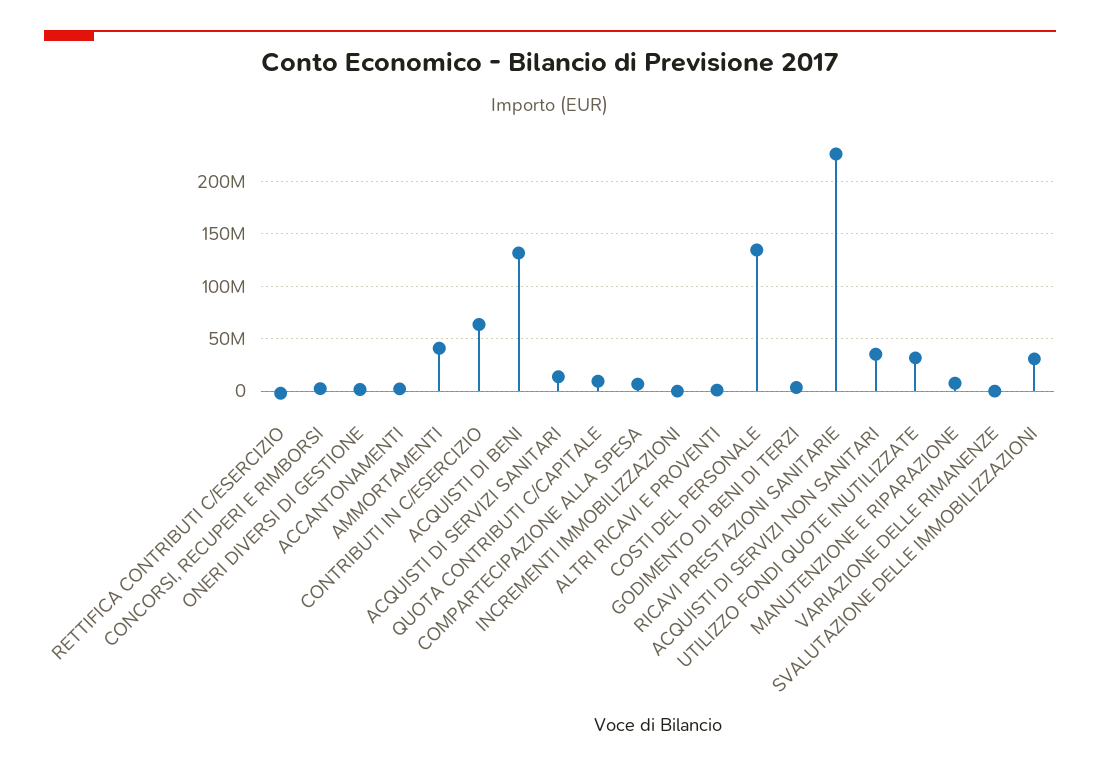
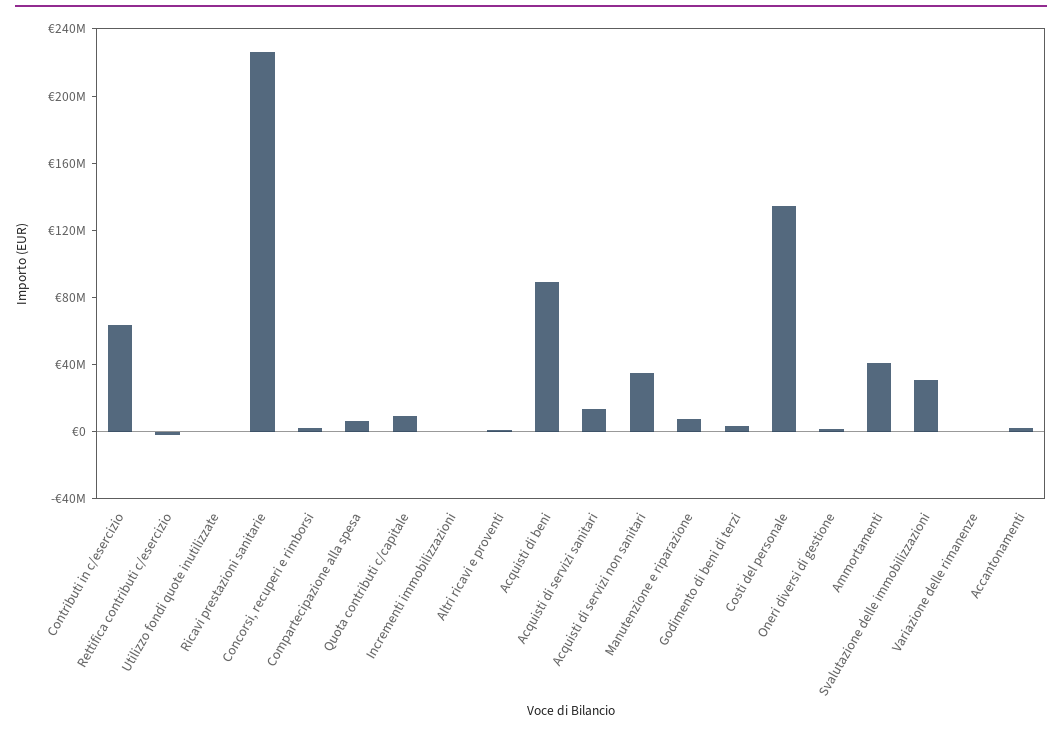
  {
    "RETTIFICA CONTRIBUTI C/ESERCIZIO": 0,
    "CONCORSI, RECUPERI E RIMBORSI": 0,
    "ONERI DIVERSI DI GESTIONE": 0,
    "ACCANTONAMENTI": 0,
    "AMMORTAMENTI": 40000000,
    "CONTRIBUTI IN C/ESERCIZIO": 60000000,
-   "ACQUISTI DI BENI": 130000000,
+   "ACQUISTI DI BENI": 90000000,
    "ACQUISTI DI SERVIZI SANITARI": 10000000,
    "QUOTA CONTRIBUTI C/CAPITALE": 10000000,
    "COMPARTECIPAZIONE ALLA SPESA": 10000000,
    "INCREMENTI IMMOBILIZZAZIONI": 0,
    "ALTRI RICAVI E PROVENTI": 0,
    "COSTI DEL PERSONALE": 130000000,
    "GODIMENTO DI BENI DI TERZI": 0,
    "RICAVI PRESTAZIONI SANITARIE": 230000000,
    "ACQUISTI DI SERVIZI NON SANITARI": 40000000,
-   "UTILIZZO FONDI QUOTE INUTILIZZATE": 30000000,
+   "UTILIZZO FONDI QUOTE INUTILIZZATE": 0,
    "MANUTENZIONE E RIPARAZIONE": 10000000,
    "VARIAZIONE DELLE RIMANENZE": 0,
    "SVALUTAZIONE DELLE IMMOBILIZZAZIONI": 30000000
  }

